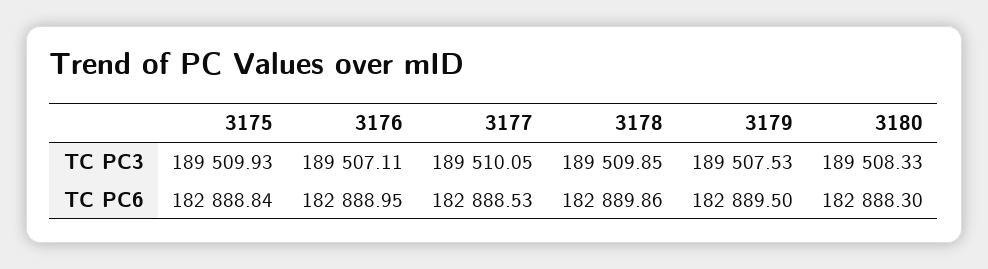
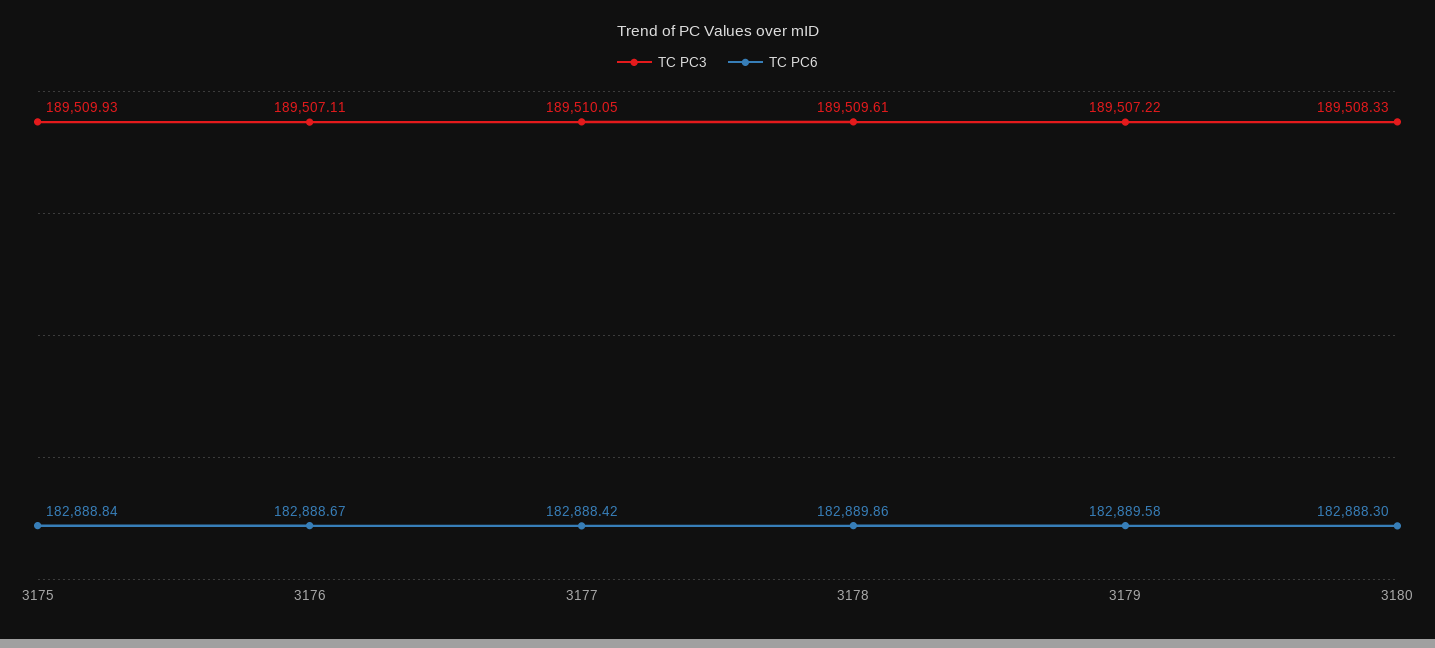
  {
    "TC PC3": {
      "3175": 189509.93,
      "3176": 189507.11,
      "3177": 189510.05,
-     "3178": 189509.85,
+     "3178": 189509.61,
-     "3179": 189507.53,
+     "3179": 189507.22,
      "3180": 189508.33
    },
    "TC PC6": {
      "3175": 182888.84,
-     "3176": 182888.95,
+     "3176": 182888.67,
-     "3177": 182888.53,
+     "3177": 182888.42,
      "3178": 182889.86,
-     "3179": 182889.5,
+     "3179": 182889.58,
      "3180": 182888.3
    }
  }

